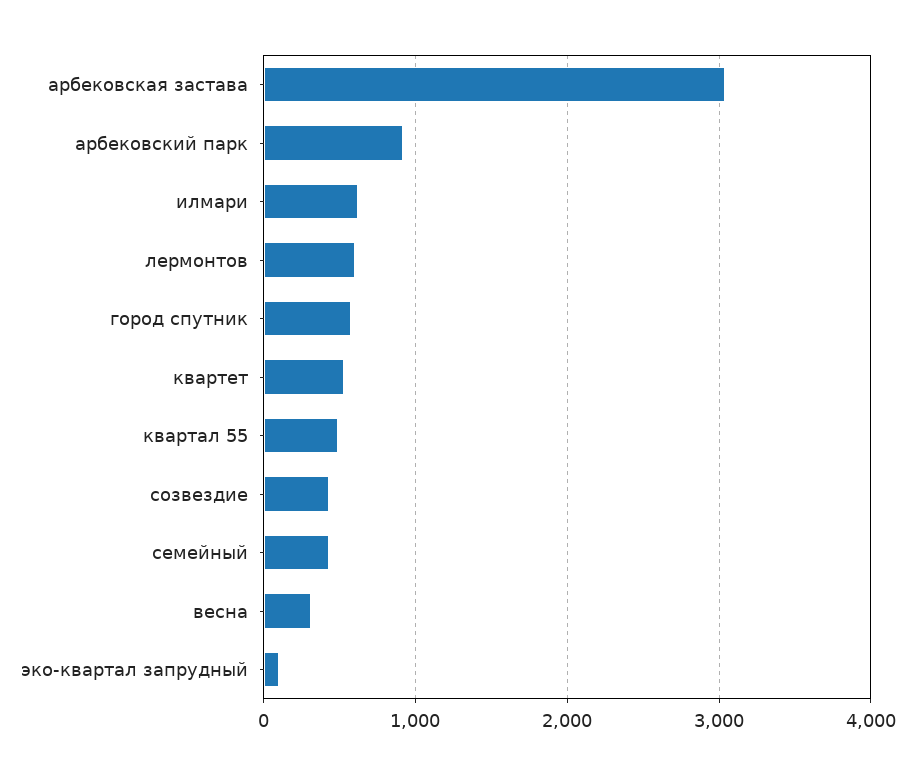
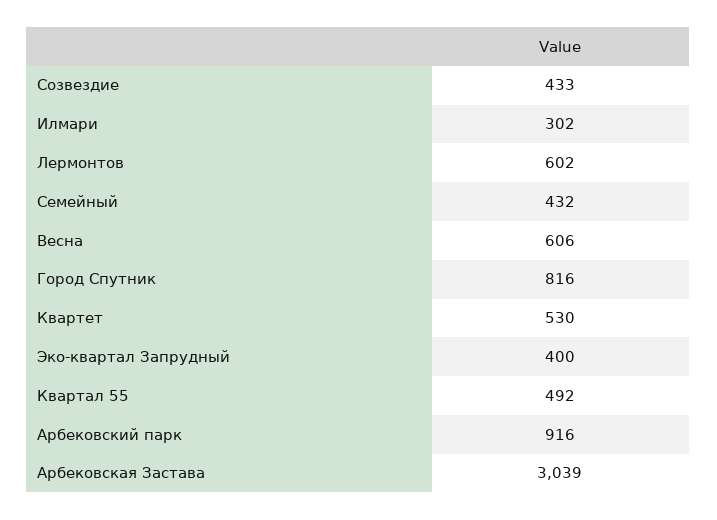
  {
    "арбековская застава": 3039,
    "арбековский парк": 916,
-   "илмари": 600,
+   "илмари": 302,
    "лермонтов": 602,
-   "город спутник": 600,
+   "город спутник": 816,
    "квартет": 530,
    "квартал 55": 492,
    "созвездие": 433,
    "семейный": 432,
-   "весна": 300,
+   "весна": 606,
-   "эко-квартал запрудный": 100
+   "эко-квартал запрудный": 400
  }

